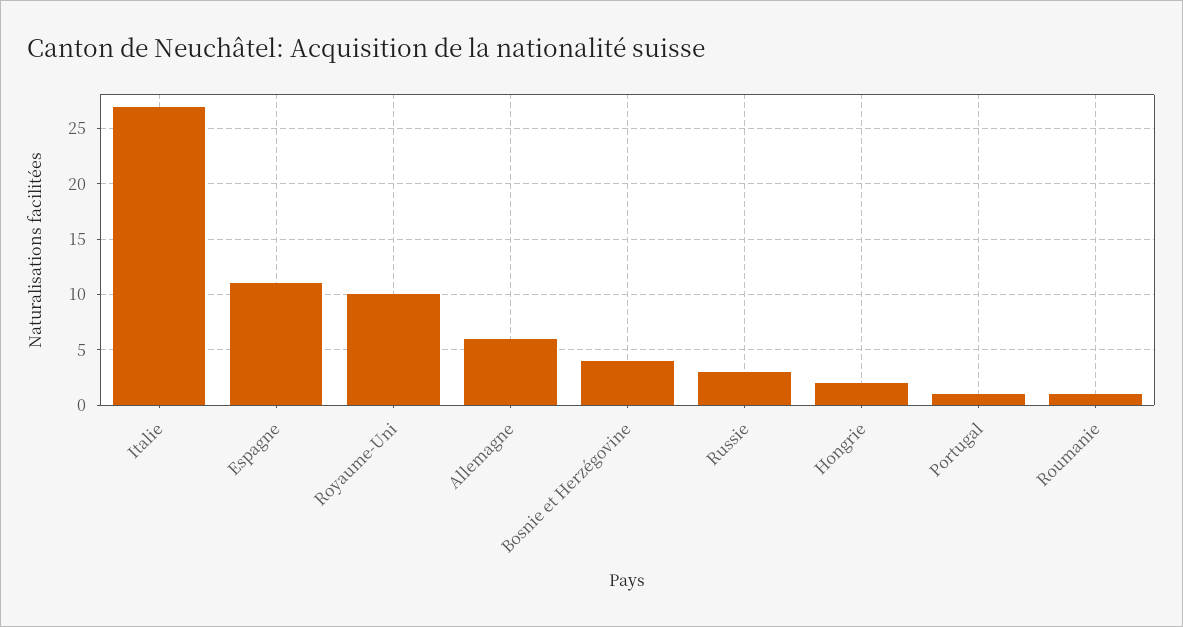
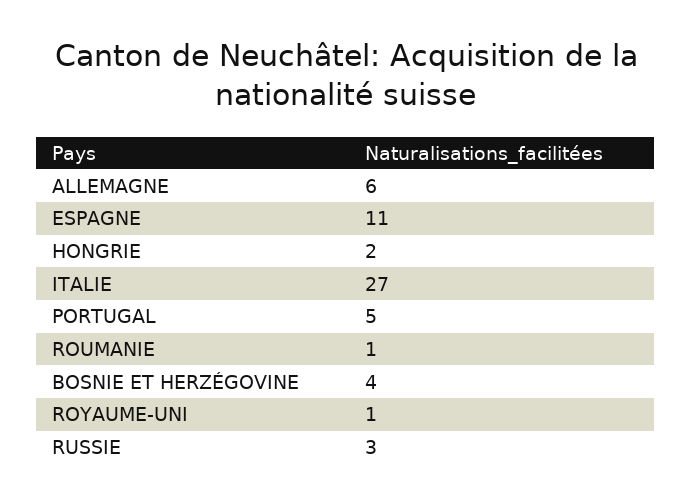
  {
    "Italie": 27,
    "Espagne": 11,
-   "Royaume-Uni": 10,
+   "Royaume-Uni": 1,
    "Allemagne": 6,
    "Bosnie et Herzégovine": 4,
    "Russie": 3,
    "Hongrie": 2,
-   "Portugal": 1,
+   "Portugal": 5,
    "Roumanie": 1
  }

